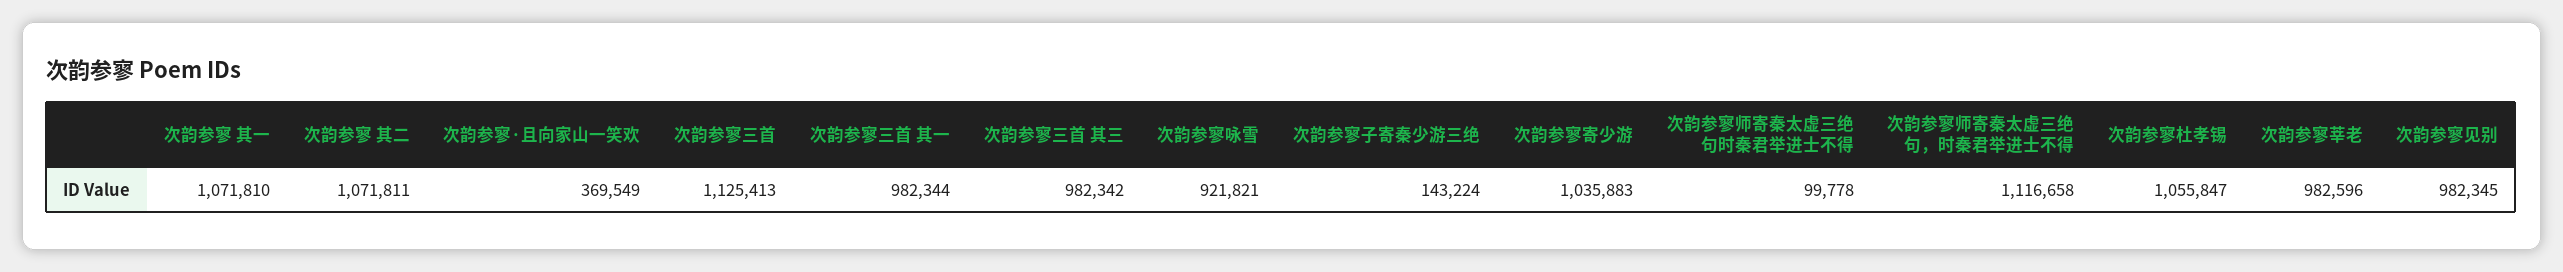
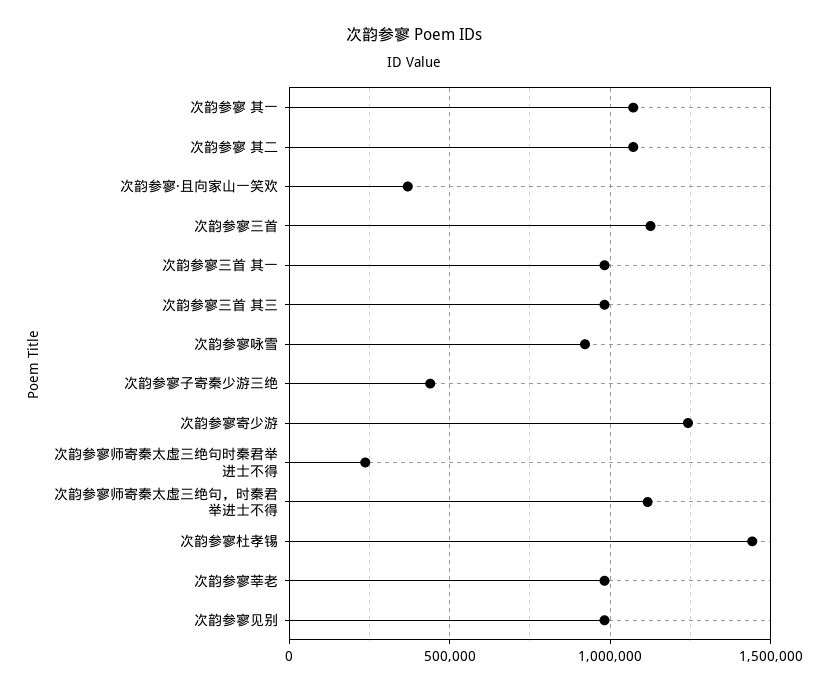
  {
    "次韵参寥 其一": 1071810,
    "次韵参寥 其二": 1071811,
    "次韵参寥·且向家山一笑欢": 369549,
    "次韵参寥三首": 1125413,
    "次韵参寥三首 其一": 982344,
    "次韵参寥三首 其三": 982342,
    "次韵参寥咏雪": 921821,
-   "次韵参寥子寄秦少游三绝": 143224,
+   "次韵参寥子寄秦少游三绝": 450000,
-   "次韵参寥寄少游": 1035883,
+   "次韵参寥寄少游": 1250000,
-   "次韵参寥师寄秦太虚三绝句时秦君举进士不得": 99778,
+   "次韵参寥师寄秦太虚三绝句时秦君举进士不得": 250000,
    "次韵参寥师寄秦太虚三绝句，时秦君举进士不得": 1116658,
-   "次韵参寥杜孝锡": 1055847,
+   "次韵参寥杜孝锡": 1450000,
    "次韵参寥莘老": 982596,
    "次韵参寥见别": 982345
  }

